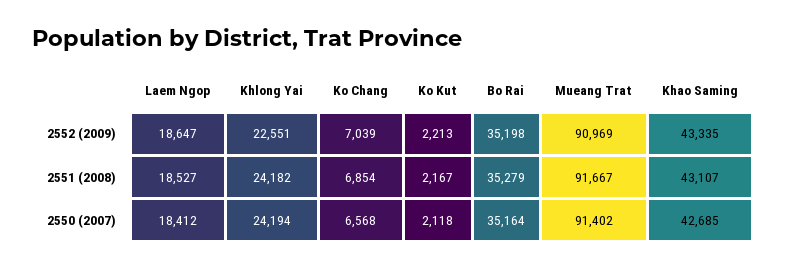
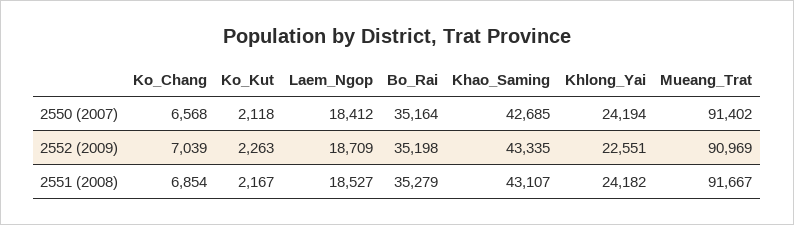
  {
    "Laem Ngop": {
-     "2552 (2009)": 18647,
+     "2552 (2009)": 18709,
      "2551 (2008)": 18527,
      "2550 (2007)": 18412
    },
    "Khlong Yai": {
      "2552 (2009)": 22551,
      "2551 (2008)": 24182,
      "2550 (2007)": 24194
    },
    "Ko Chang": {
      "2552 (2009)": 7039,
      "2551 (2008)": 6854,
      "2550 (2007)": 6568
    },
    "Ko Kut": {
-     "2552 (2009)": 2213,
+     "2552 (2009)": 2263,
      "2551 (2008)": 2167,
      "2550 (2007)": 2118
    },
    "Bo Rai": {
      "2552 (2009)": 35198,
      "2551 (2008)": 35279,
      "2550 (2007)": 35164
    },
    "Mueang Trat": {
      "2552 (2009)": 90969,
      "2551 (2008)": 91667,
      "2550 (2007)": 91402
    },
    "Khao Saming": {
      "2552 (2009)": 43335,
      "2551 (2008)": 43107,
      "2550 (2007)": 42685
    }
  }

